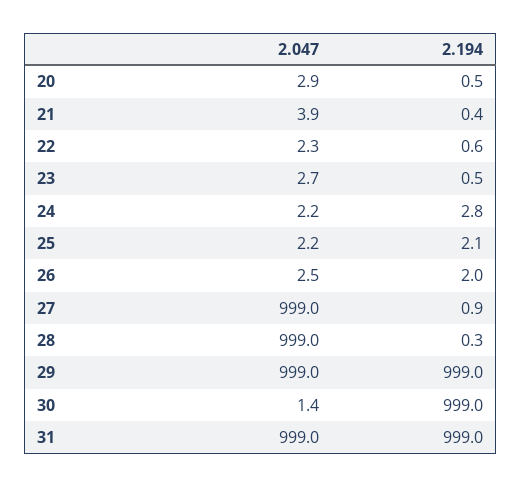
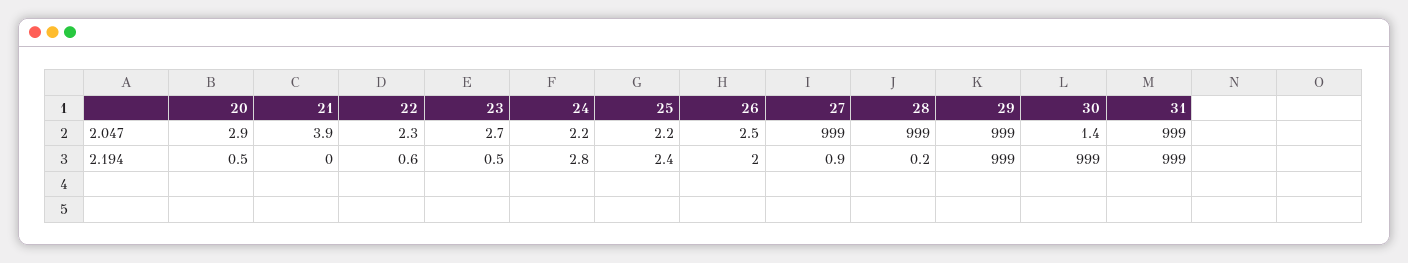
  {
    "2.047": {
      "20": 2.9,
      "21": 3.9,
      "22": 2.3,
      "23": 2.7,
      "24": 2.2,
      "25": 2.2,
      "26": 2.5,
      "27": 999,
      "28": 999,
      "29": 999,
      "30": 1.4,
      "31": 999
    },
    "2.194": {
      "20": 0.5,
-     "21": 0.4,
+     "21": 0,
      "22": 0.6,
      "23": 0.5,
      "24": 2.8,
-     "25": 2.1,
+     "25": 2.4,
      "26": 2,
      "27": 0.9,
-     "28": 0.3,
+     "28": 0.2,
      "29": 999,
      "30": 999,
      "31": 999
    }
  }

